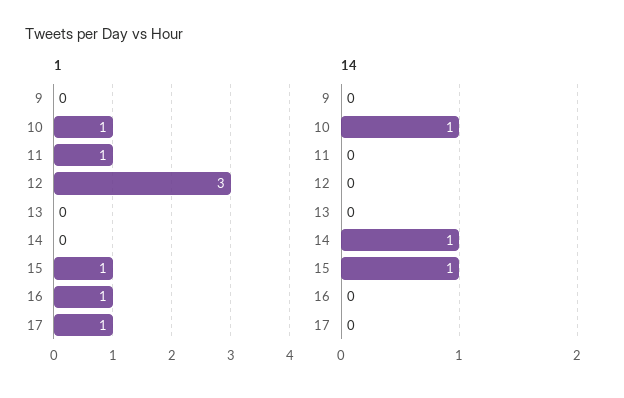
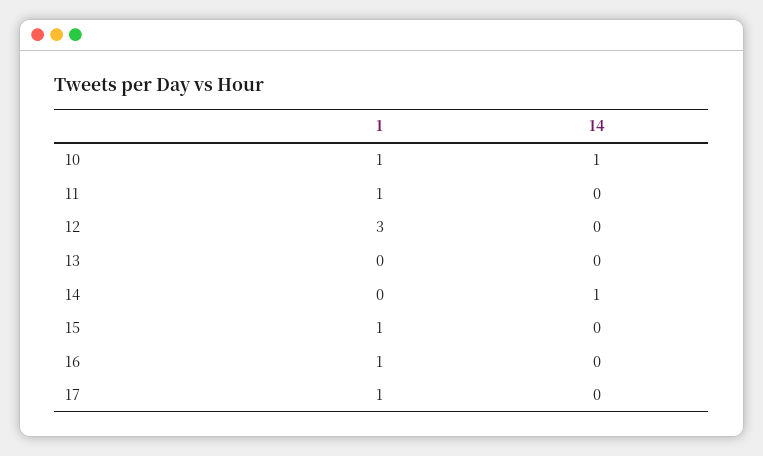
  {
    "1": {
-     "9": 0,
      "10": 1,
      "11": 1,
      "12": 3,
      "13": 0,
      "14": 0,
      "15": 1,
      "16": 1,
      "17": 1
    },
    "14": {
-     "9": 0,
      "10": 1,
      "11": 0,
      "12": 0,
      "13": 0,
      "14": 1,
-     "15": 1,
+     "15": 0,
      "16": 0,
      "17": 0
    }
  }

